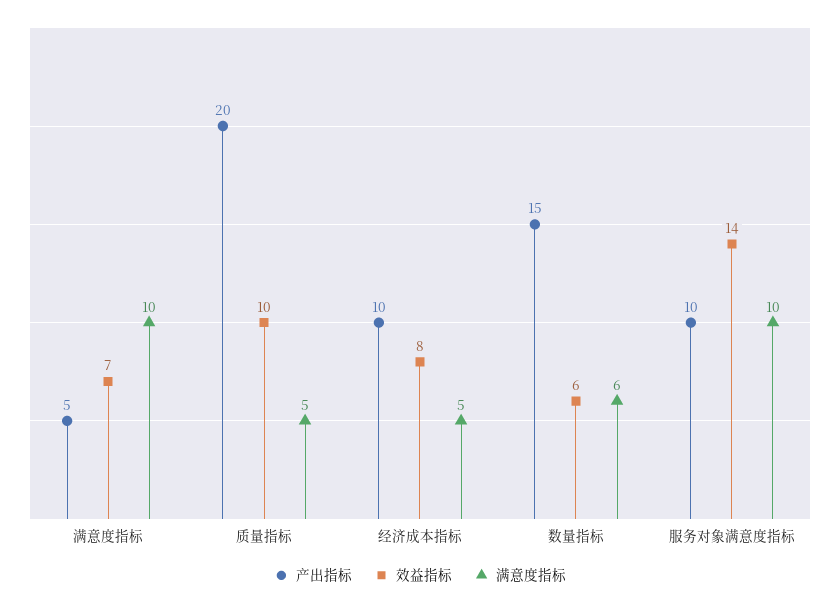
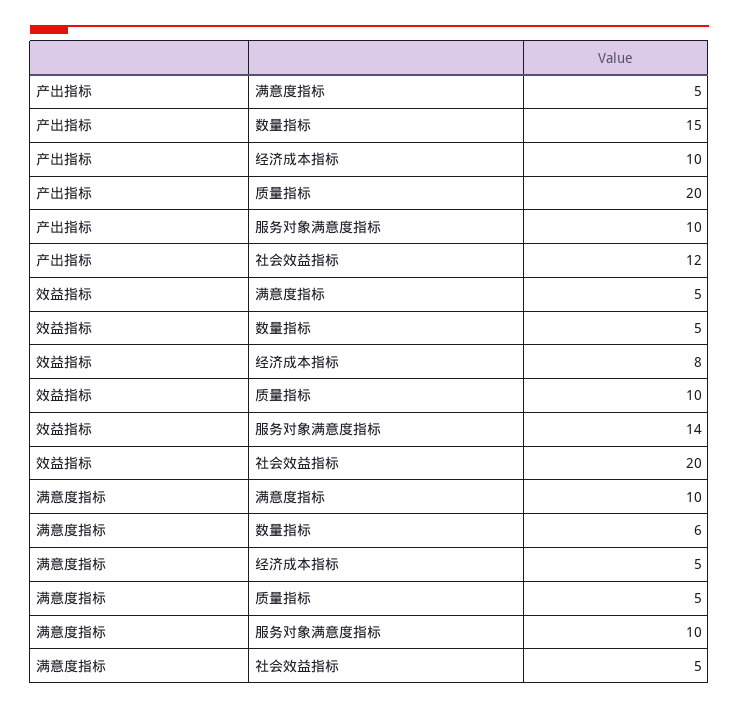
  {
    "产出指标": {
      "满意度指标": 5,
      "质量指标": 20,
      "经济成本指标": 10,
      "数量指标": 15,
-     "服务对象满意度指标": 10
+     "服务对象满意度指标": 10,
+     "社会效益指标": 12
    },
    "效益指标": {
-     "满意度指标": 7,
+     "满意度指标": 5,
      "质量指标": 10,
      "经济成本指标": 8,
-     "数量指标": 6,
+     "数量指标": 5,
-     "服务对象满意度指标": 14
+     "服务对象满意度指标": 14,
+     "社会效益指标": 20
    },
    "满意度指标": {
      "满意度指标": 10,
      "质量指标": 5,
      "经济成本指标": 5,
      "数量指标": 6,
-     "服务对象满意度指标": 10
+     "服务对象满意度指标": 10,
+     "社会效益指标": 5
    }
  }

